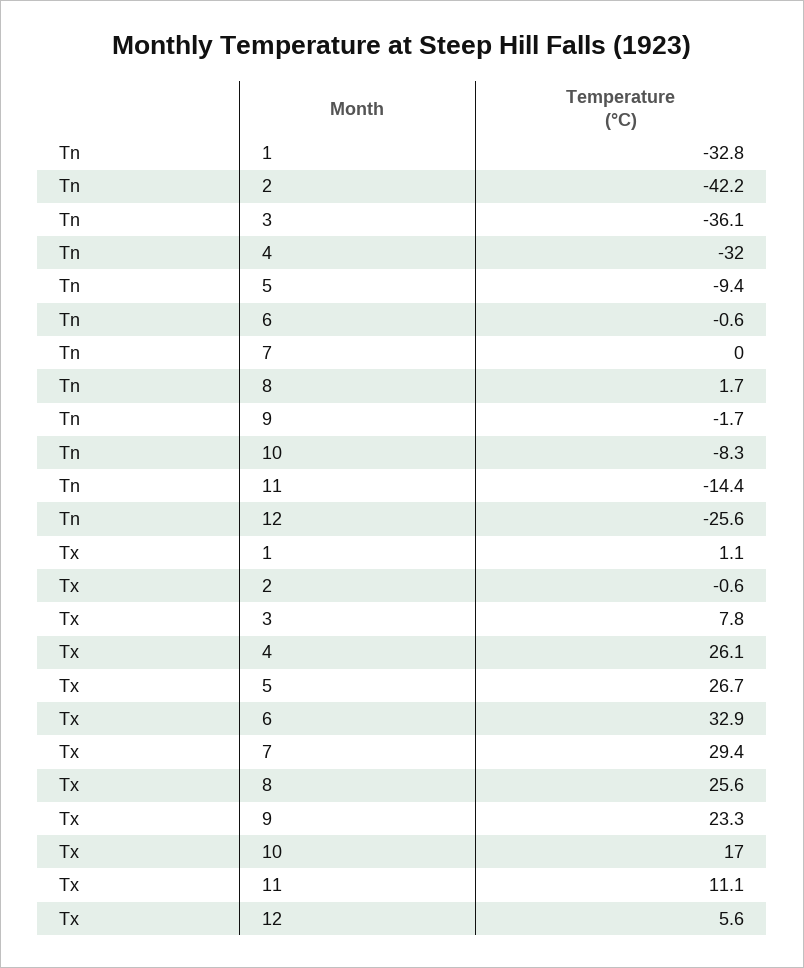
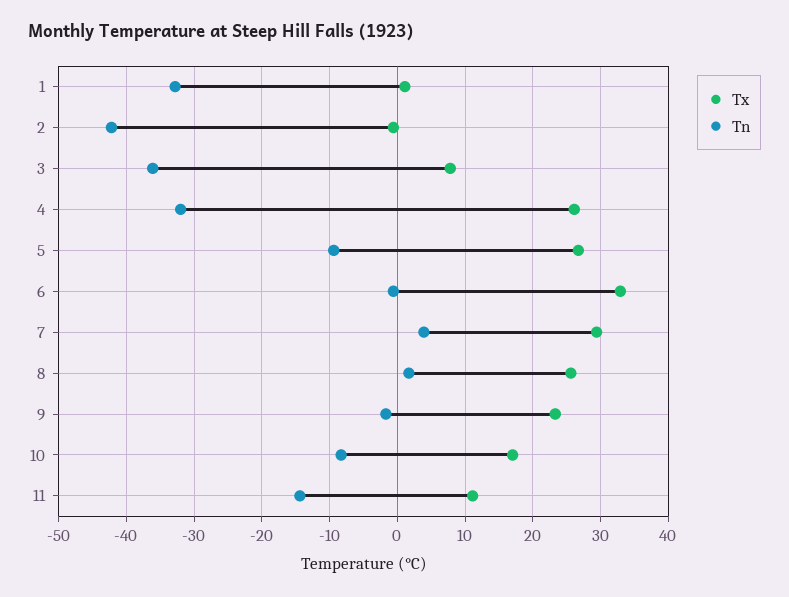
  {
    "Tn": {
      "1": -32.8,
      "2": -42.2,
      "3": -36.1,
      "4": -32,
      "5": -9.4,
      "6": -0.6,
-     "7": 0,
+     "7": 4,
      "8": 1.7,
      "9": -1.7,
      "10": -8.3,
-     "11": -14.4,
+     "11": -14.4
-     "12": -25.6
    },
    "Tx": {
      "1": 1.1,
      "2": -0.6,
      "3": 7.8,
      "4": 26.1,
      "5": 26.7,
      "6": 32.9,
      "7": 29.4,
      "8": 25.6,
      "9": 23.3,
      "10": 17,
-     "11": 11.1,
+     "11": 11.1
-     "12": 5.6
    }
  }

